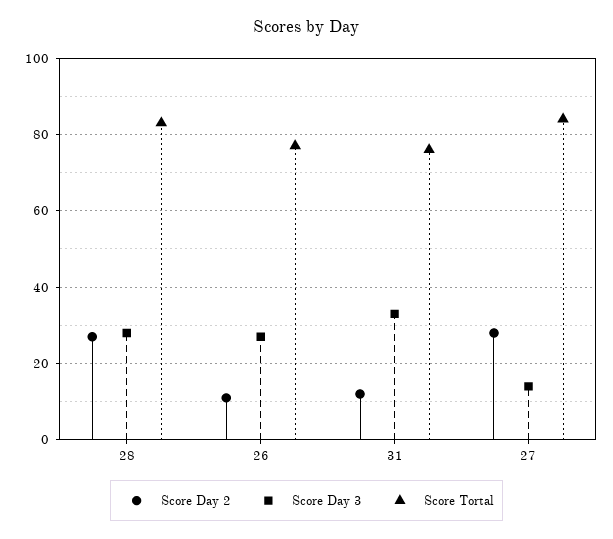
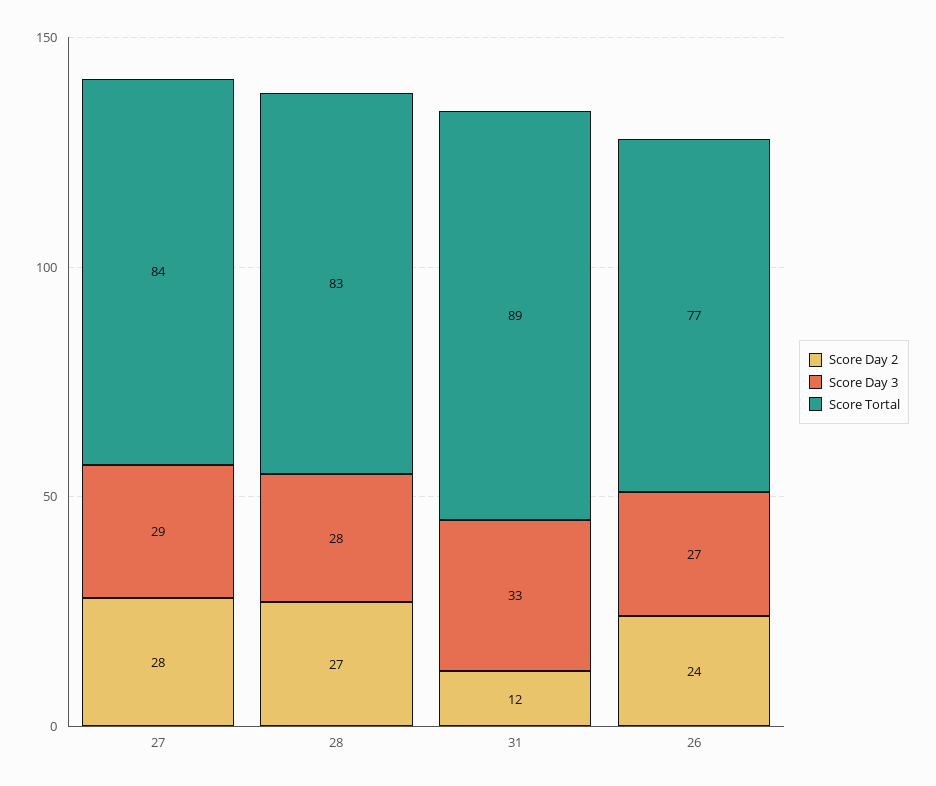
  {
    "Score Day 2": {
      "28": 27,
-     "26": 10,
+     "26": 24,
      "31": 12,
      "27": 28
    },
    "Score Day 3": {
      "28": 28,
      "26": 27,
      "31": 33,
-     "27": 15
+     "27": 29
    },
    "Score Tortal": {
      "28": 83,
      "26": 77,
-     "31": 75,
+     "31": 89,
      "27": 84
    }
  }

